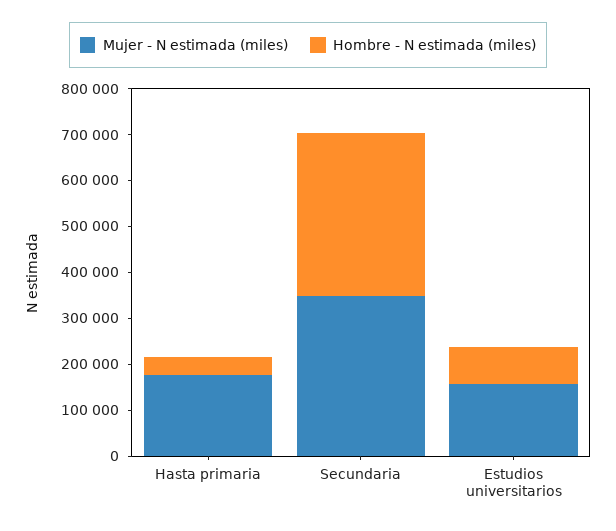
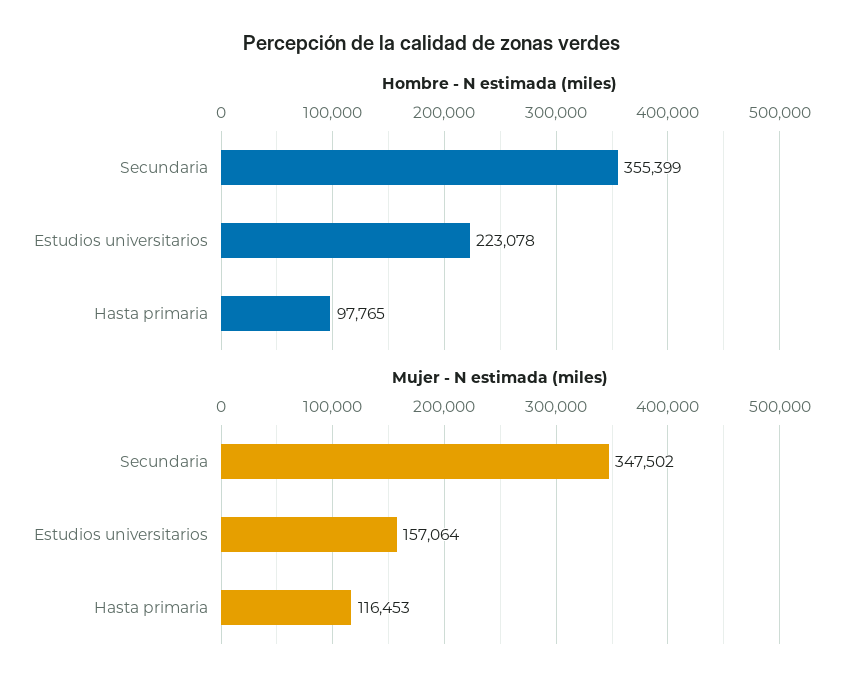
  {
    "Mujer - N estimada (miles)": {
-     "Hasta primaria": 180000,
+     "Hasta primaria": 116453,
      "Secundaria": 347502,
      "Estudios universitarios": 157064
    },
    "Hombre - N estimada (miles)": {
-     "Hasta primaria": 40000,
+     "Hasta primaria": 97765,
      "Secundaria": 355399,
-     "Estudios universitarios": 80000
+     "Estudios universitarios": 223078
    }
  }

